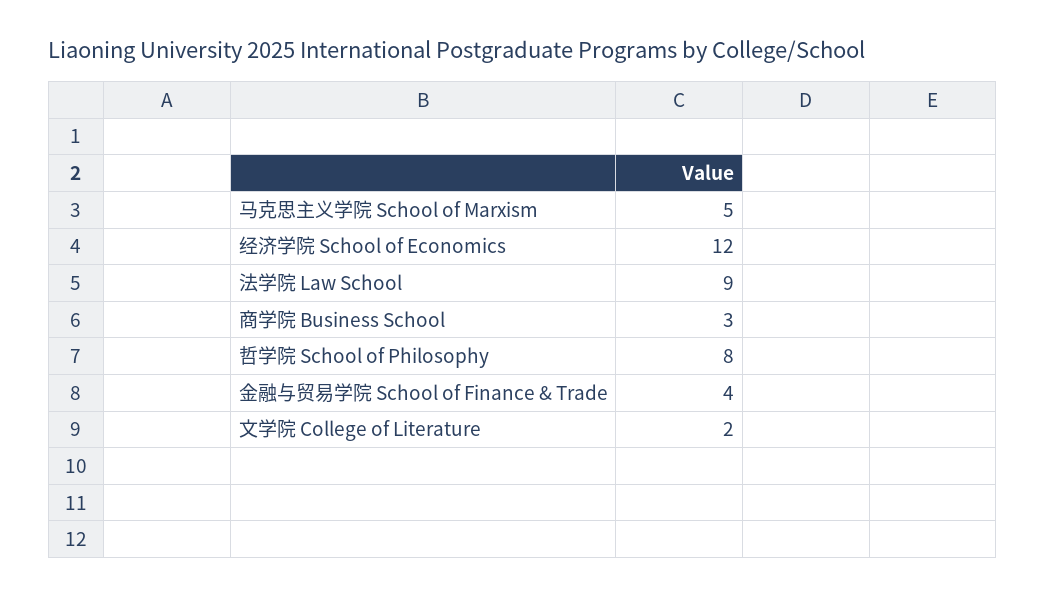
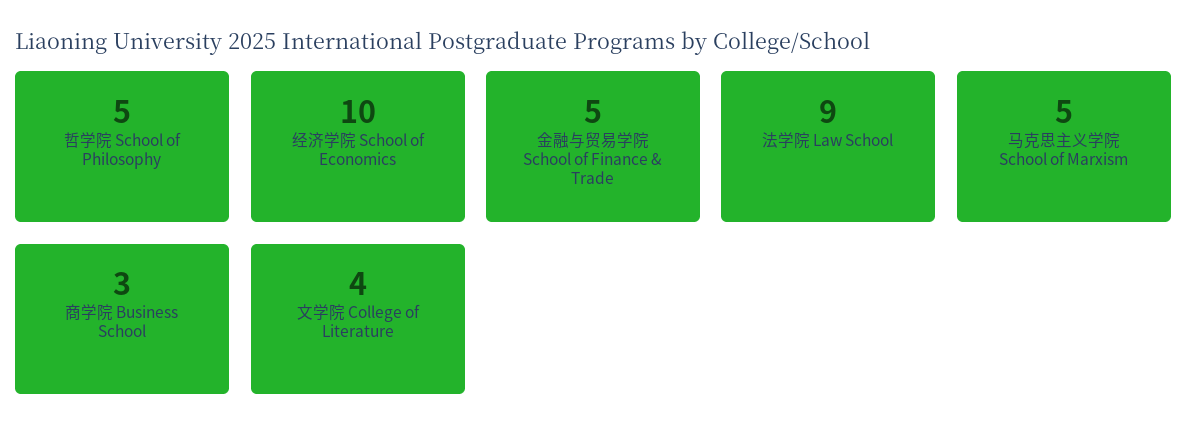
  {
    "马克思主义学院 School of Marxism": 5,
-   "经济学院 School of Economics": 12,
+   "经济学院 School of Economics": 10,
    "法学院 Law School": 9,
    "商学院 Business School": 3,
-   "哲学院 School of Philosophy": 8,
+   "哲学院 School of Philosophy": 5,
-   "金融与贸易学院 School of Finance & Trade": 4,
+   "金融与贸易学院 School of Finance & Trade": 5,
-   "文学院 College of Literature": 2
+   "文学院 College of Literature": 4
  }

